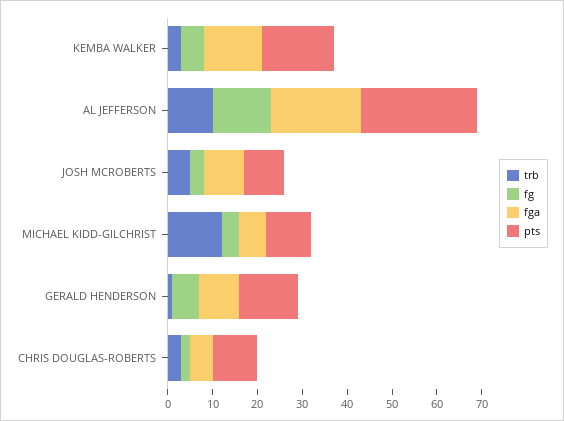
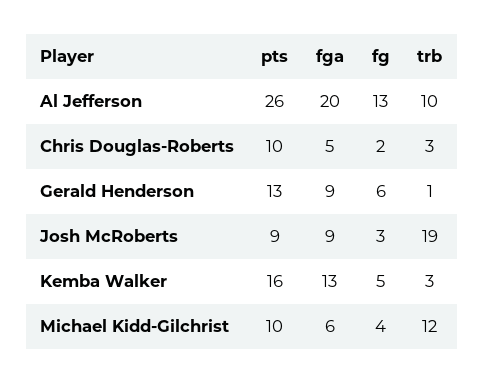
  {
    "trb": {
      "KEMBA WALKER": 3,
      "AL JEFFERSON": 10,
-     "JOSH MCROBERTS": 5,
+     "JOSH MCROBERTS": 19,
      "MICHAEL KIDD-GILCHRIST": 12,
      "GERALD HENDERSON": 1,
      "CHRIS DOUGLAS-ROBERTS": 3
    },
    "fg": {
      "KEMBA WALKER": 5,
      "AL JEFFERSON": 13,
      "JOSH MCROBERTS": 3,
      "MICHAEL KIDD-GILCHRIST": 4,
      "GERALD HENDERSON": 6,
      "CHRIS DOUGLAS-ROBERTS": 2
    },
    "fga": {
      "KEMBA WALKER": 13,
      "AL JEFFERSON": 20,
      "JOSH MCROBERTS": 9,
      "MICHAEL KIDD-GILCHRIST": 6,
      "GERALD HENDERSON": 9,
      "CHRIS DOUGLAS-ROBERTS": 5
    },
    "pts": {
      "KEMBA WALKER": 16,
      "AL JEFFERSON": 26,
      "JOSH MCROBERTS": 9,
      "MICHAEL KIDD-GILCHRIST": 10,
      "GERALD HENDERSON": 13,
      "CHRIS DOUGLAS-ROBERTS": 10
    }
  }

